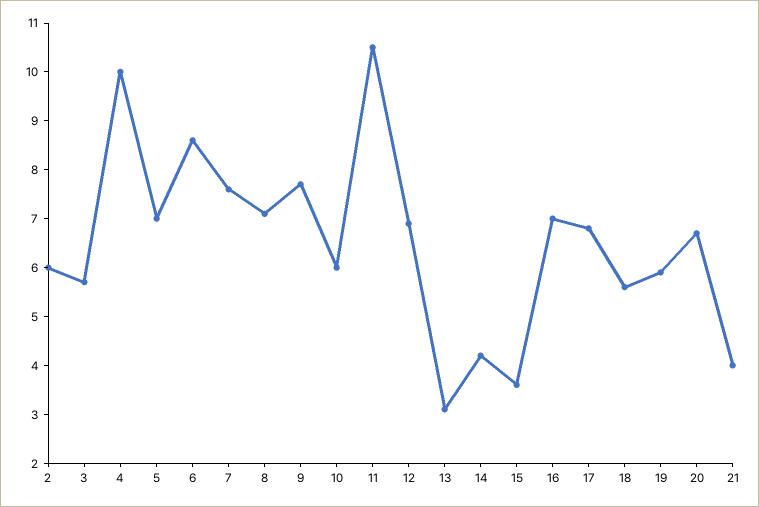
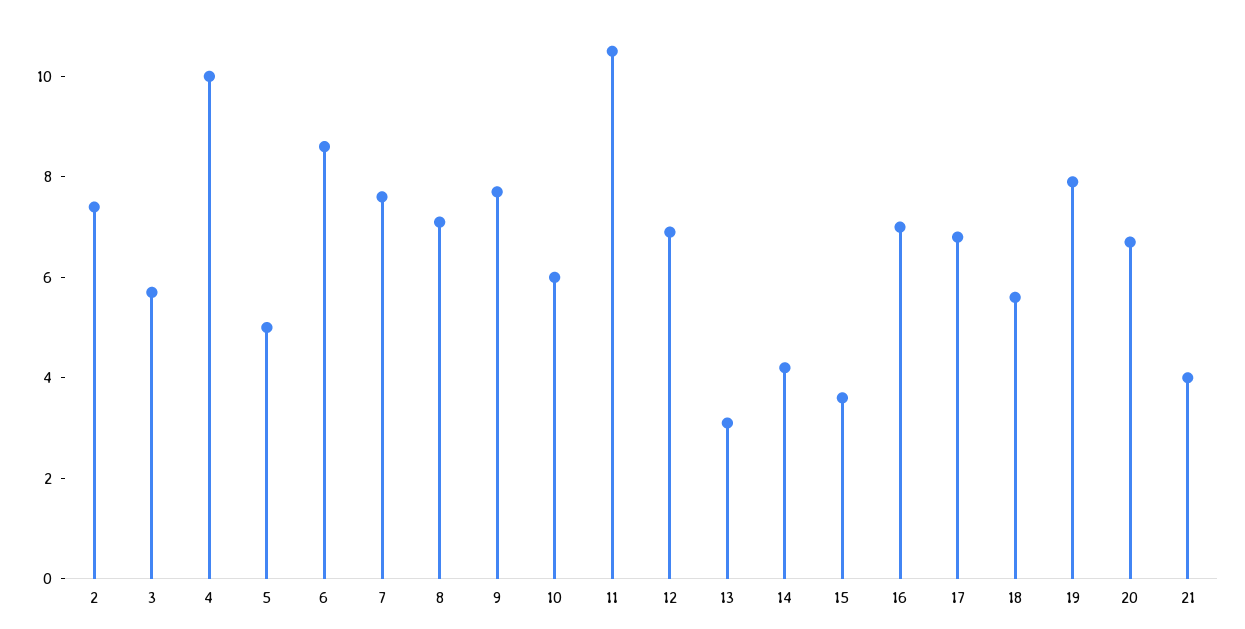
  {
-   "2": 6,
+   "2": 7.5,
    "3": 5.5,
    "4": 10,
-   "5": 7,
+   "5": 5,
    "6": 8.5,
    "7": 7.5,
    "8": 7,
    "9": 7.5,
    "10": 6,
    "11": 10.5,
    "12": 7,
    "13": 3,
    "14": 4,
    "15": 3.5,
    "16": 7,
    "17": 7,
    "18": 5.5,
-   "19": 6,
+   "19": 8,
    "20": 6.5,
    "21": 4
  }

